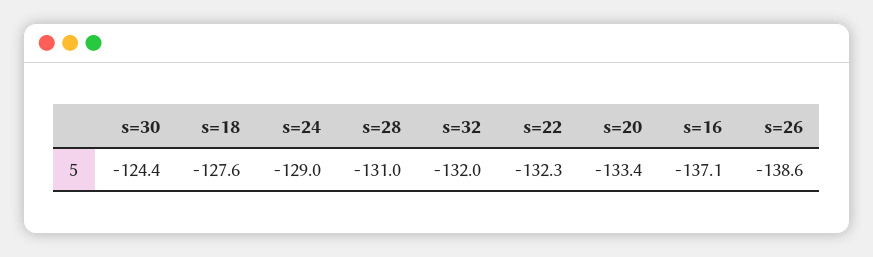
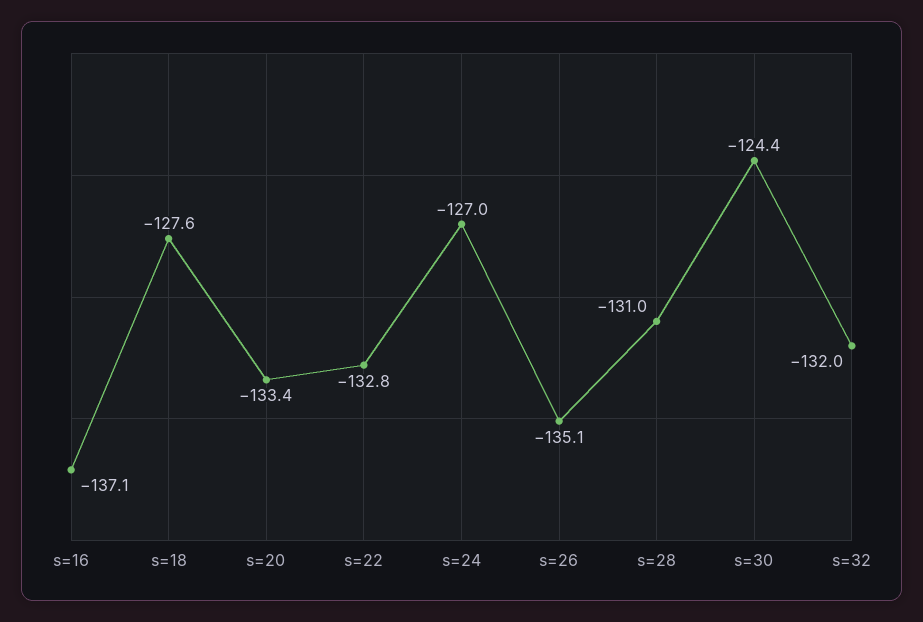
  {
    "s=30": -124.4,
    "s=18": -127.6,
-   "s=24": -129,
+   "s=24": -127,
    "s=28": -131,
    "s=32": -132,
-   "s=22": -132.3,
+   "s=22": -132.8,
    "s=20": -133.4,
    "s=16": -137.1,
-   "s=26": -138.6
+   "s=26": -135.1
  }

